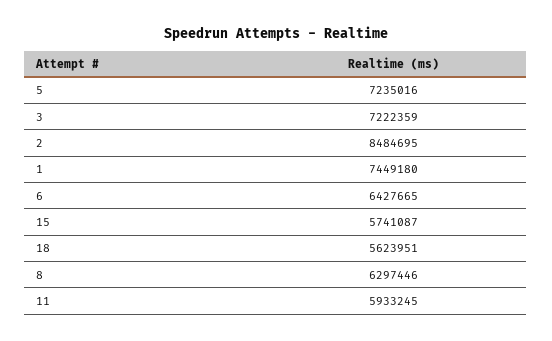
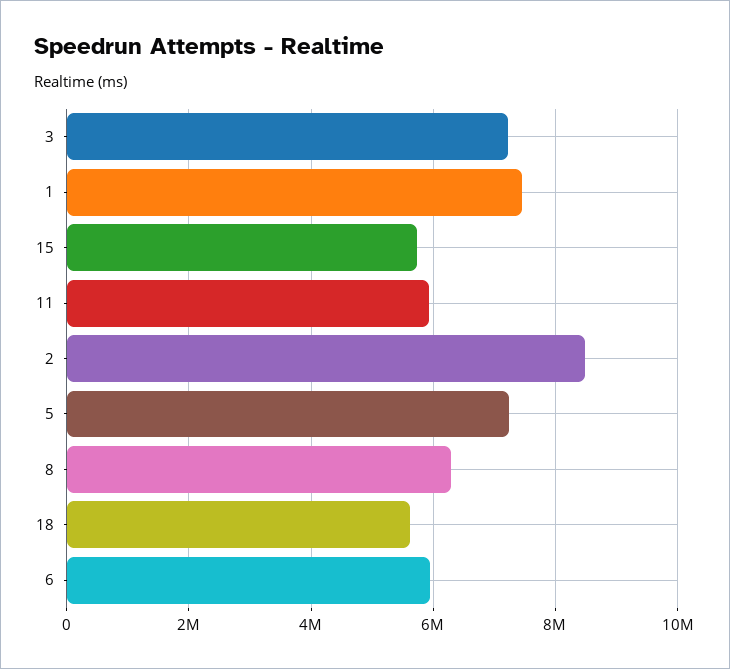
  {
    "5": 7235016,
    "3": 7222359,
    "2": 8484695,
    "1": 7449180,
-   "6": 6427665,
+   "6": 6000000,
    "15": 5741087,
    "18": 5623951,
    "8": 6297446,
    "11": 5933245
  }

